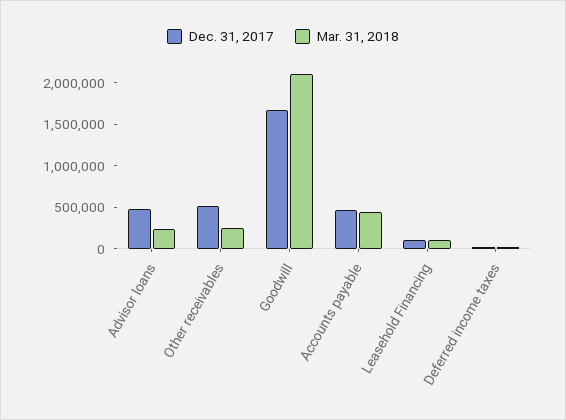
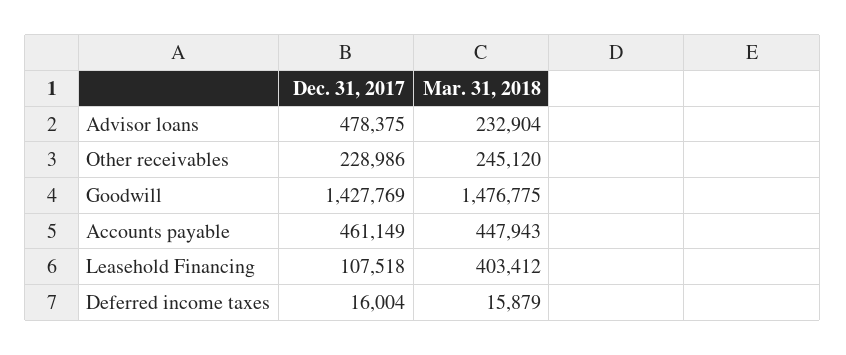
  {
    "Dec. 31, 2017": {
      "Advisor loans": 478375,
-     "Other receivables": 500000,
+     "Other receivables": 228986,
-     "Goodwill": 1700000,
+     "Goodwill": 1427769,
      "Accounts payable": 461149,
      "Leasehold Financing": 107518,
      "Deferred income taxes": 16004
    },
    "Mar. 31, 2018": {
      "Advisor loans": 232904,
      "Other receivables": 245120,
-     "Goodwill": 2100000,
+     "Goodwill": 1476775,
      "Accounts payable": 447943,
-     "Leasehold Financing": 100000,
+     "Leasehold Financing": 403412,
      "Deferred income taxes": 15879
    }
  }

